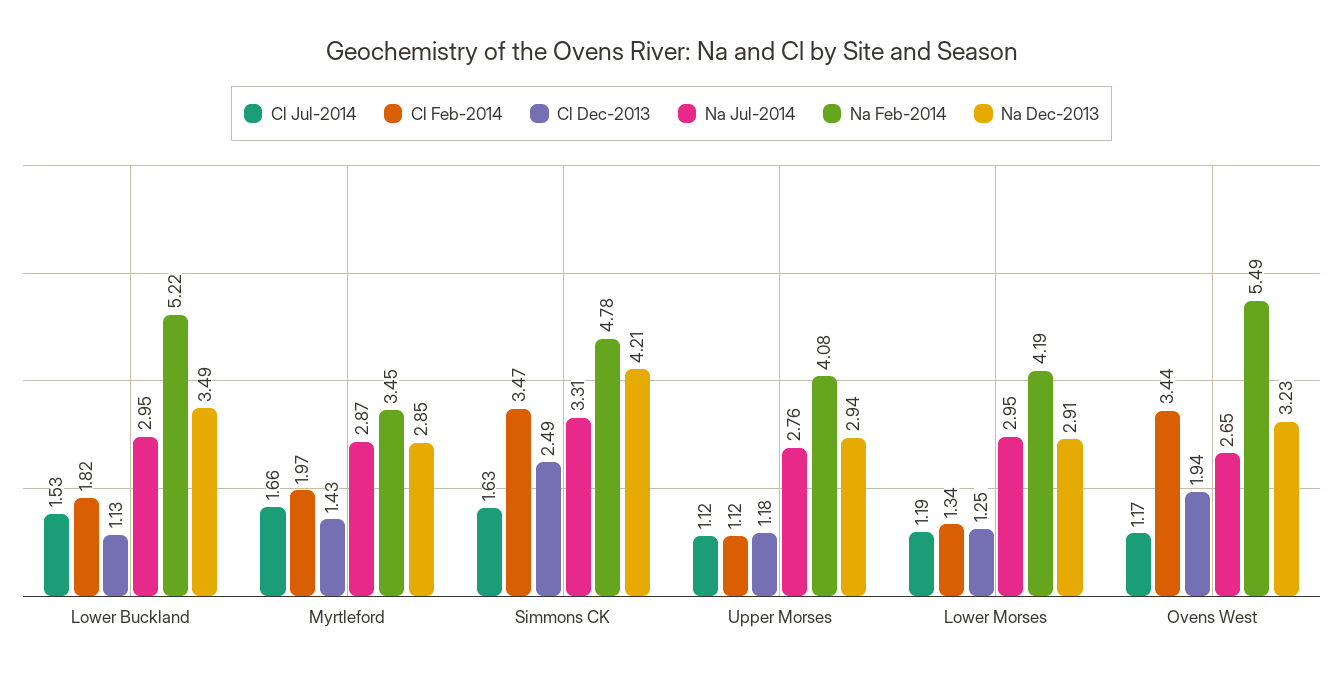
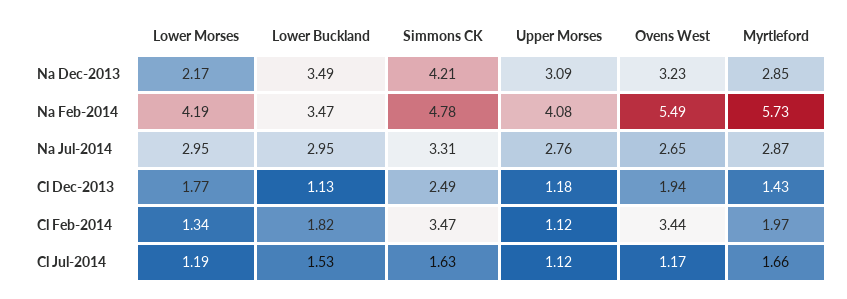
  {
    "Cl Jul-2014": {
      "Lower Buckland": 1.53,
      "Myrtleford": 1.66,
      "Simmons CK": 1.63,
      "Upper Morses": 1.12,
      "Lower Morses": 1.19,
      "Ovens West": 1.17
    },
    "Cl Feb-2014": {
      "Lower Buckland": 1.82,
      "Myrtleford": 1.97,
      "Simmons CK": 3.47,
      "Upper Morses": 1.12,
      "Lower Morses": 1.34,
      "Ovens West": 3.44
    },
    "Cl Dec-2013": {
      "Lower Buckland": 1.13,
      "Myrtleford": 1.43,
      "Simmons CK": 2.49,
      "Upper Morses": 1.18,
-     "Lower Morses": 1.25,
+     "Lower Morses": 1.77,
      "Ovens West": 1.94
    },
    "Na Jul-2014": {
      "Lower Buckland": 2.95,
      "Myrtleford": 2.87,
      "Simmons CK": 3.31,
      "Upper Morses": 2.76,
      "Lower Morses": 2.95,
      "Ovens West": 2.65
    },
    "Na Feb-2014": {
-     "Lower Buckland": 5.22,
+     "Lower Buckland": 3.47,
-     "Myrtleford": 3.45,
+     "Myrtleford": 5.73,
      "Simmons CK": 4.78,
      "Upper Morses": 4.08,
      "Lower Morses": 4.19,
      "Ovens West": 5.49
    },
    "Na Dec-2013": {
      "Lower Buckland": 3.49,
      "Myrtleford": 2.85,
      "Simmons CK": 4.21,
-     "Upper Morses": 2.94,
+     "Upper Morses": 3.09,
-     "Lower Morses": 2.91,
+     "Lower Morses": 2.17,
      "Ovens West": 3.23
    }
  }

